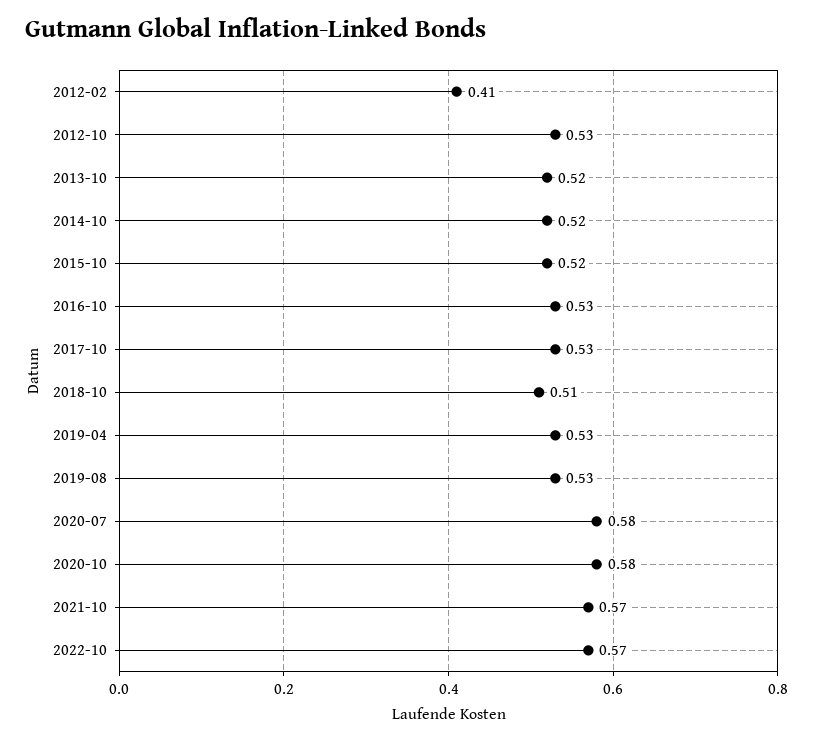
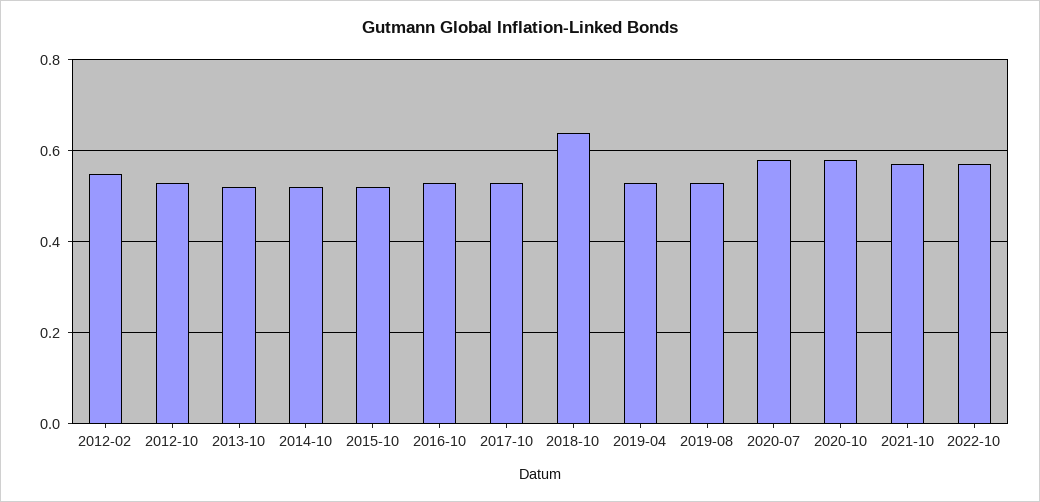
  {
-   "2012-02": 0.41,
+   "2012-02": 0.55,
    "2012-10": 0.53,
    "2013-10": 0.52,
    "2014-10": 0.52,
    "2015-10": 0.52,
    "2016-10": 0.53,
    "2017-10": 0.53,
-   "2018-10": 0.51,
+   "2018-10": 0.65,
    "2019-04": 0.53,
    "2019-08": 0.53,
    "2020-07": 0.58,
    "2020-10": 0.58,
    "2021-10": 0.57,
    "2022-10": 0.57
  }

